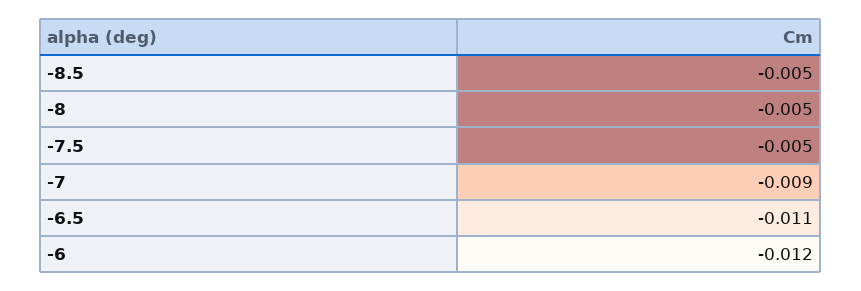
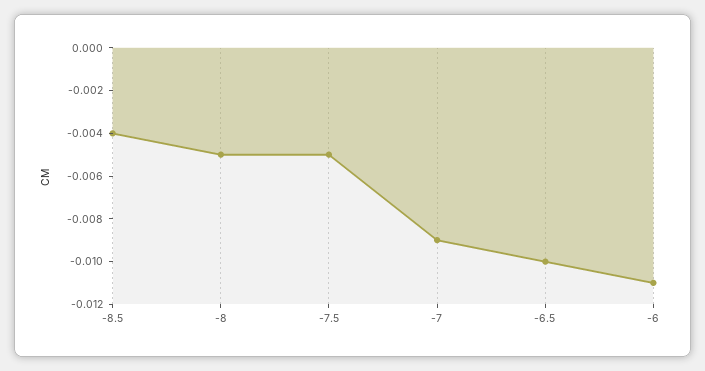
  {
-   "-8.5": -0.005,
+   "-8.5": -0.004,
    "-8": -0.005,
    "-7.5": -0.005,
    "-7": -0.009,
-   "-6.5": -0.011,
+   "-6.5": -0.01,
-   "-6": -0.012
+   "-6": -0.011
  }

